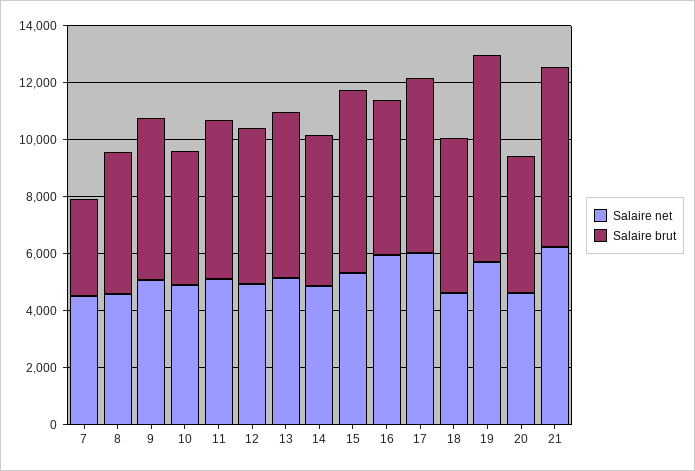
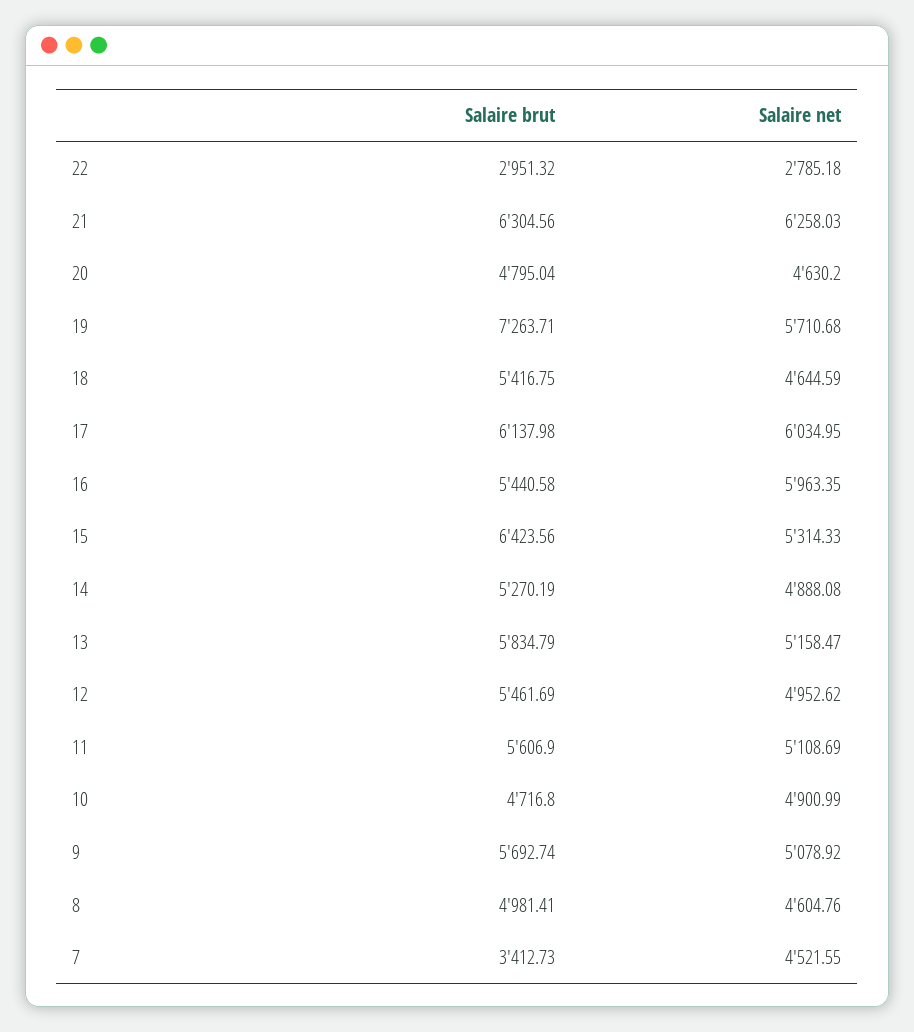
  {
    "Salaire net": {
      "7": 4521.55,
      "8": 4604.76,
      "9": 5078.92,
      "10": 4900.99,
      "11": 5108.69,
      "12": 4952.62,
      "13": 5158.47,
      "14": 4888.08,
      "15": 5314.33,
      "16": 5963.35,
      "17": 6034.95,
      "18": 4644.59,
      "19": 5710.68,
      "20": 4630.2,
-     "21": 6258.03
+     "21": 6258.03,
+     "22": 2785.18
    },
    "Salaire brut": {
      "7": 3412.73,
      "8": 4981.41,
      "9": 5692.74,
      "10": 4716.8,
      "11": 5606.9,
      "12": 5461.69,
      "13": 5834.79,
      "14": 5270.19,
      "15": 6423.56,
      "16": 5440.58,
      "17": 6137.98,
      "18": 5416.75,
      "19": 7263.71,
      "20": 4795.04,
-     "21": 6304.56
+     "21": 6304.56,
+     "22": 2951.32
    }
  }

